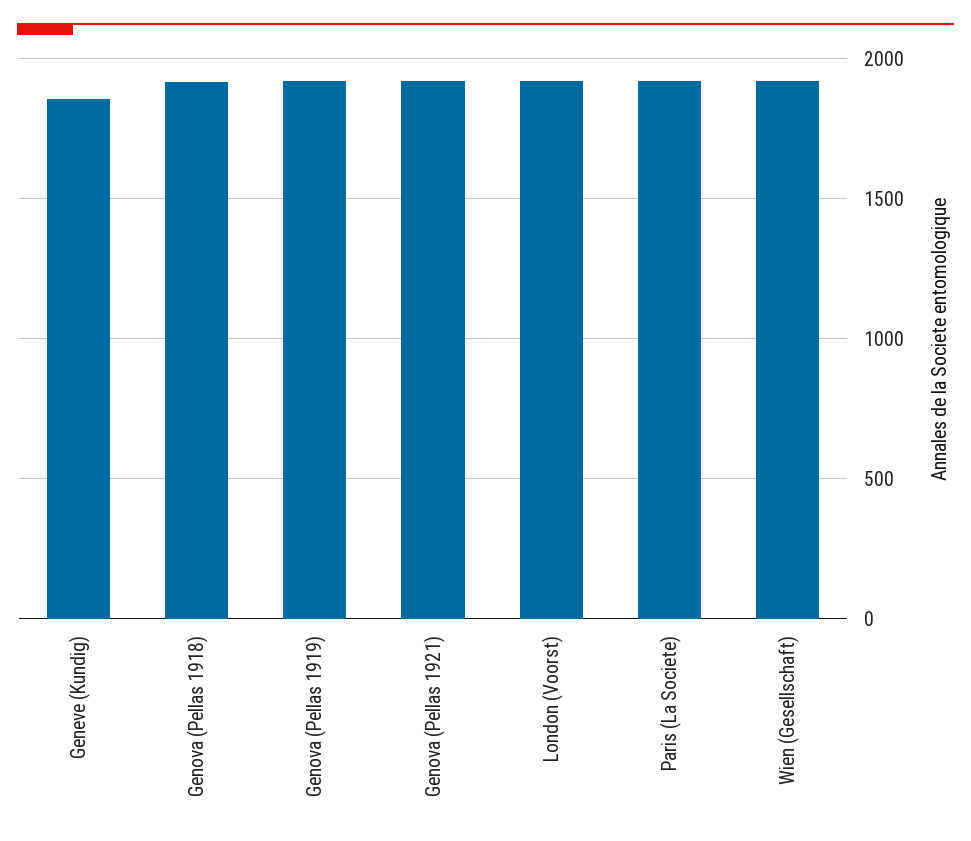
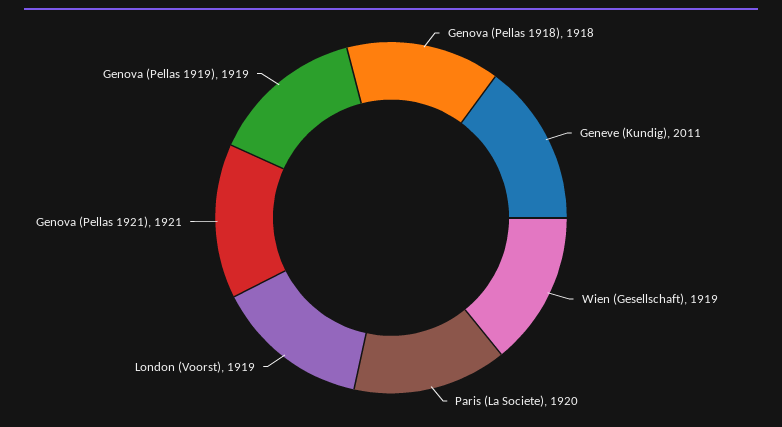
  {
-   "Geneve (Kundig)": 1850,
+   "Geneve (Kundig)": 2011,
    "Genova (Pellas 1918)": 1918,
    "Genova (Pellas 1919)": 1919,
    "Genova (Pellas 1921)": 1921,
    "London (Voorst)": 1919,
    "Paris (La Societe)": 1920,
    "Wien (Gesellschaft)": 1919
  }

